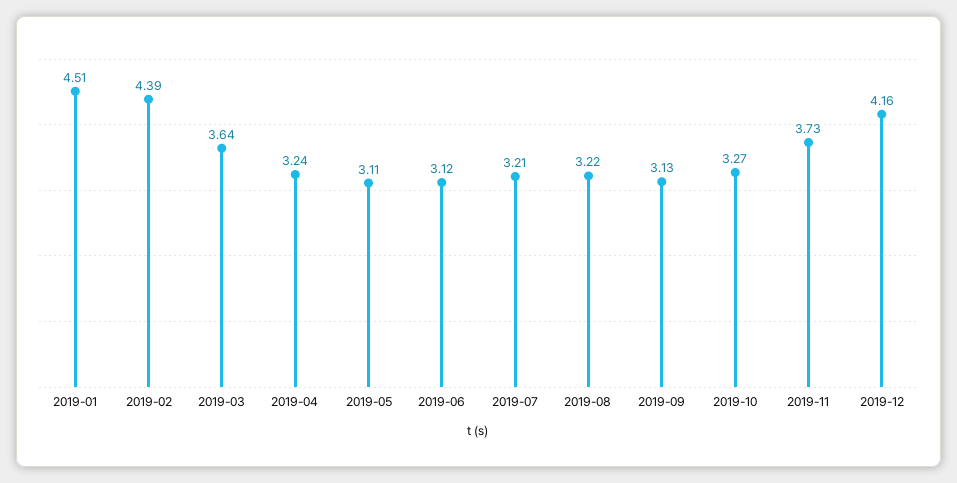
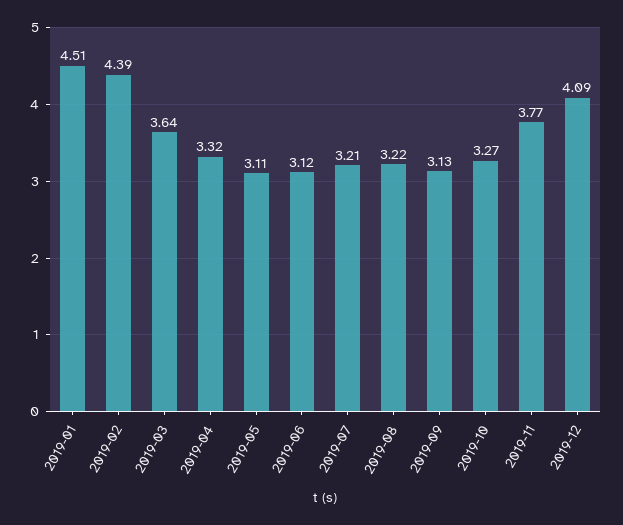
  {
    "2019-01": 4.51,
    "2019-02": 4.39,
    "2019-03": 3.64,
-   "2019-04": 3.24,
+   "2019-04": 3.32,
    "2019-05": 3.11,
    "2019-06": 3.12,
    "2019-07": 3.21,
    "2019-08": 3.22,
    "2019-09": 3.13,
    "2019-10": 3.27,
-   "2019-11": 3.73,
+   "2019-11": 3.77,
-   "2019-12": 4.16
+   "2019-12": 4.09
  }

